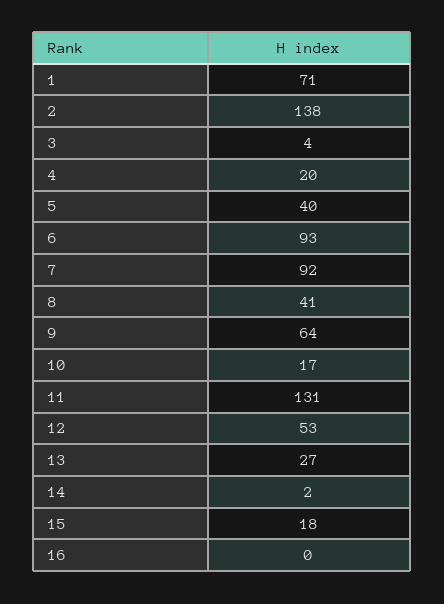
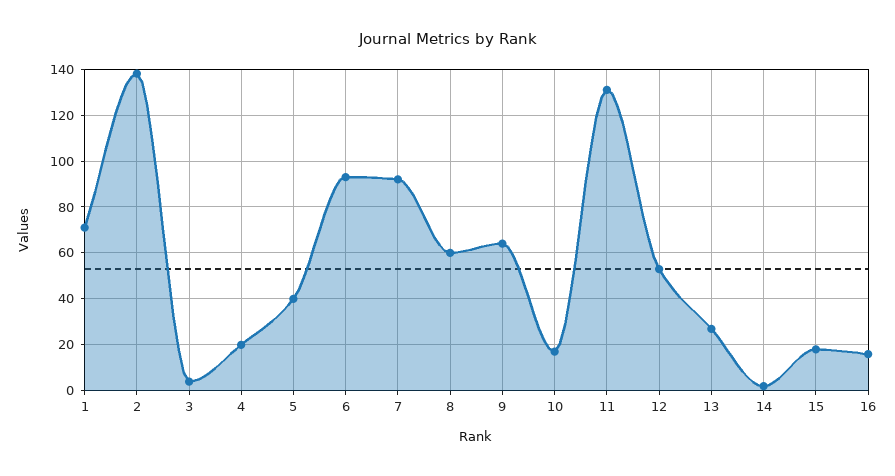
  {
    "1": 71,
    "2": 138,
    "3": 4,
    "4": 20,
    "5": 40,
    "6": 93,
    "7": 92,
-   "8": 41,
+   "8": 60,
    "9": 64,
    "10": 17,
    "11": 131,
    "12": 53,
    "13": 27,
    "14": 2,
    "15": 18,
-   "16": 0
+   "16": 15
  }

